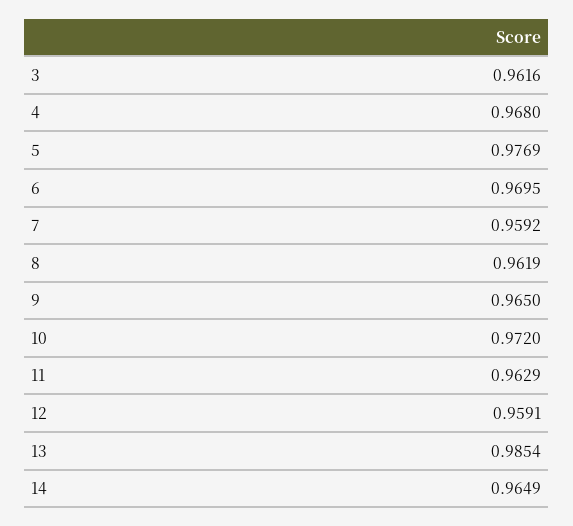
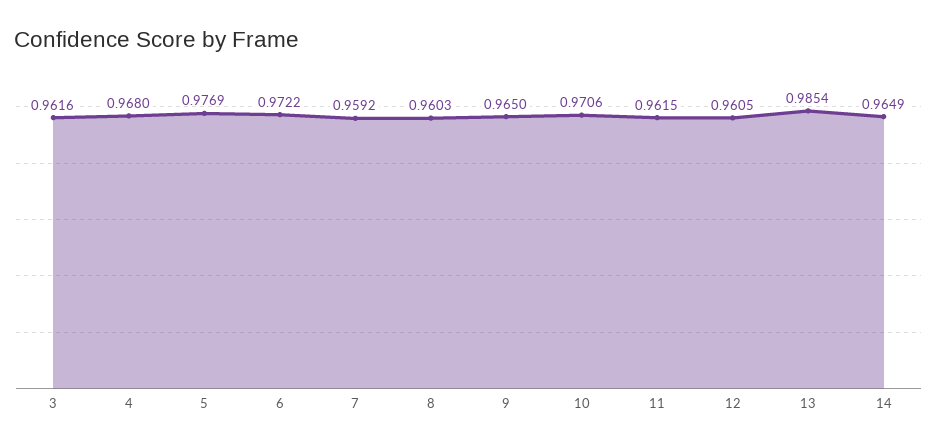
  {
    "3": 0.9616,
    "4": 0.968,
    "5": 0.9769,
-   "6": 0.9695,
+   "6": 0.9722,
    "7": 0.9592,
-   "8": 0.9619,
+   "8": 0.9603,
    "9": 0.965,
-   "10": 0.972,
+   "10": 0.9706,
-   "11": 0.9629,
+   "11": 0.9615,
-   "12": 0.9591,
+   "12": 0.9605,
    "13": 0.9854,
    "14": 0.9649
  }

